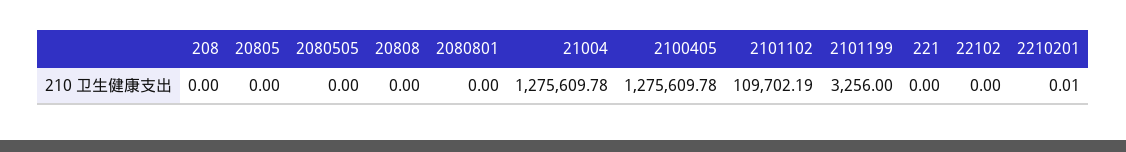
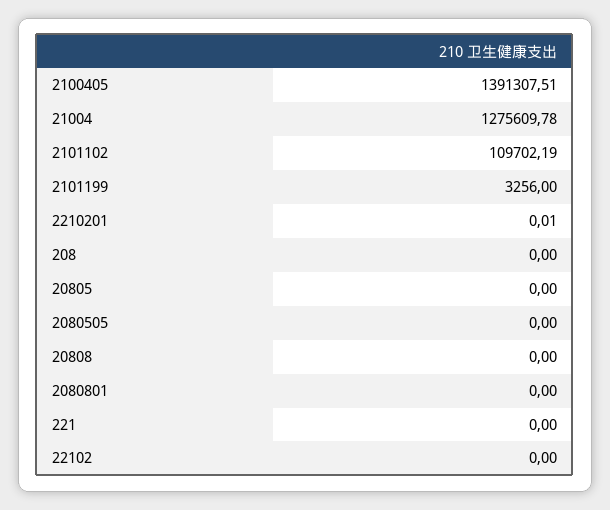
  {
    "208": 0,
    "20805": 0,
    "2080505": 0,
    "20808": 0,
    "2080801": 0,
    "21004": 1275609.78,
-   "2100405": 1275609.78,
+   "2100405": 1391307.51,
    "2101102": 109702.19,
    "2101199": 3256,
    "221": 0,
    "22102": 0,
    "2210201": 0.01
  }

